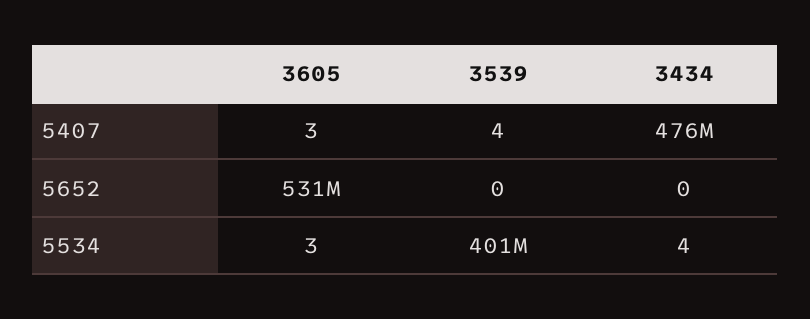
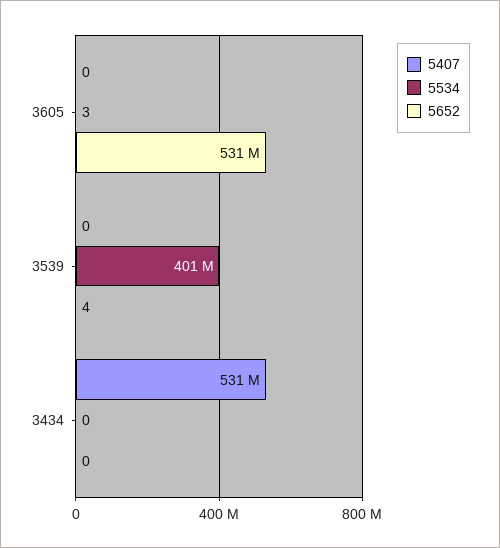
  {
    "5407": {
-     "3605": 3,
+     "3605": 0,
-     "3539": 4,
+     "3539": 0,
-     "3434": 476000000
+     "3434": 531000000
    },
    "5652": {
      "3605": 531000000,
-     "3539": 0,
+     "3539": 4,
      "3434": 0
    },
    "5534": {
      "3605": 3,
      "3539": 401000000,
-     "3434": 4
+     "3434": 0
    }
  }

